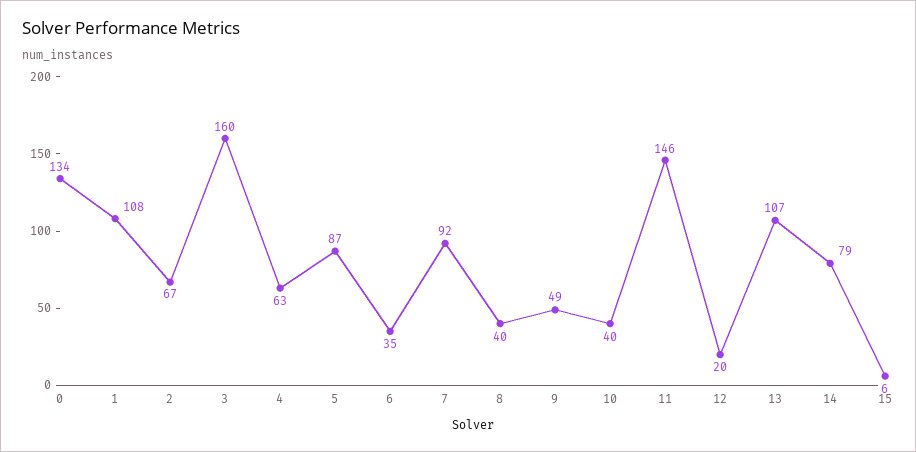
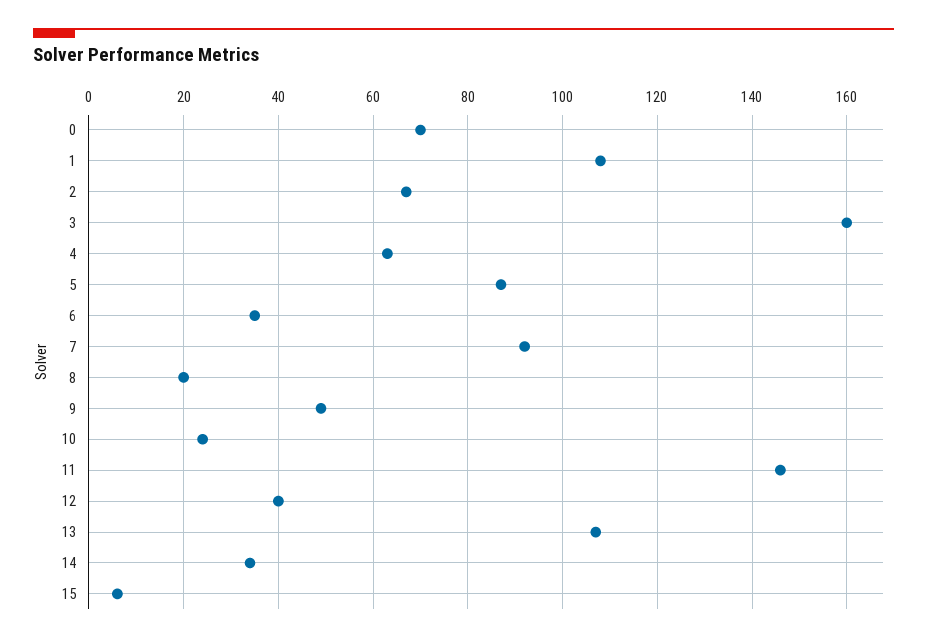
  {
-   "0": 134,
+   "0": 70,
    "1": 108,
    "2": 67,
    "3": 160,
    "4": 63,
    "5": 87,
    "6": 35,
    "7": 92,
-   "8": 40,
+   "8": 20,
    "9": 49,
-   "10": 40,
+   "10": 25,
    "11": 146,
-   "12": 20,
+   "12": 40,
    "13": 107,
-   "14": 79,
+   "14": 35,
    "15": 6
  }

